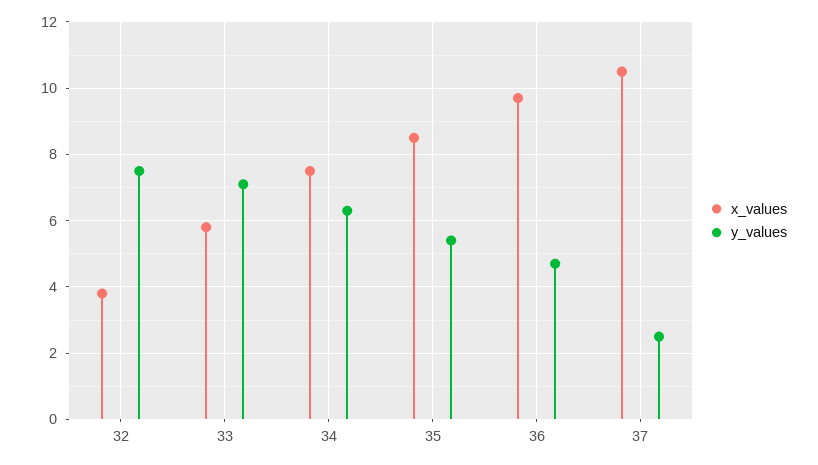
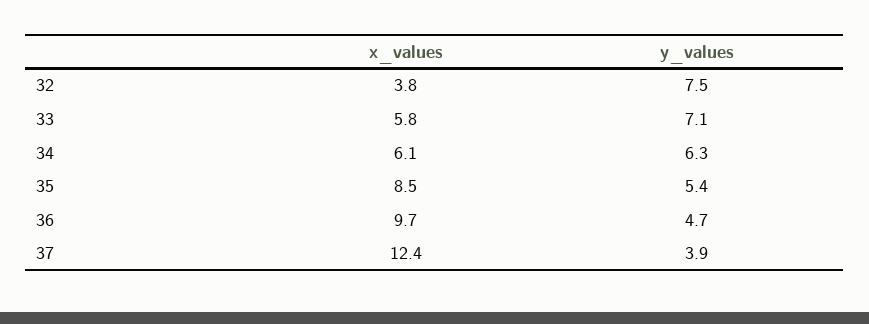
  {
    "x_values": {
      "32": 3.8,
      "33": 5.8,
-     "34": 7.5,
+     "34": 6.1,
      "35": 8.5,
      "36": 9.7,
-     "37": 10.5
+     "37": 12.4
    },
    "y_values": {
      "32": 7.5,
      "33": 7.1,
      "34": 6.3,
      "35": 5.4,
      "36": 4.7,
-     "37": 2.5
+     "37": 3.9
    }
  }

